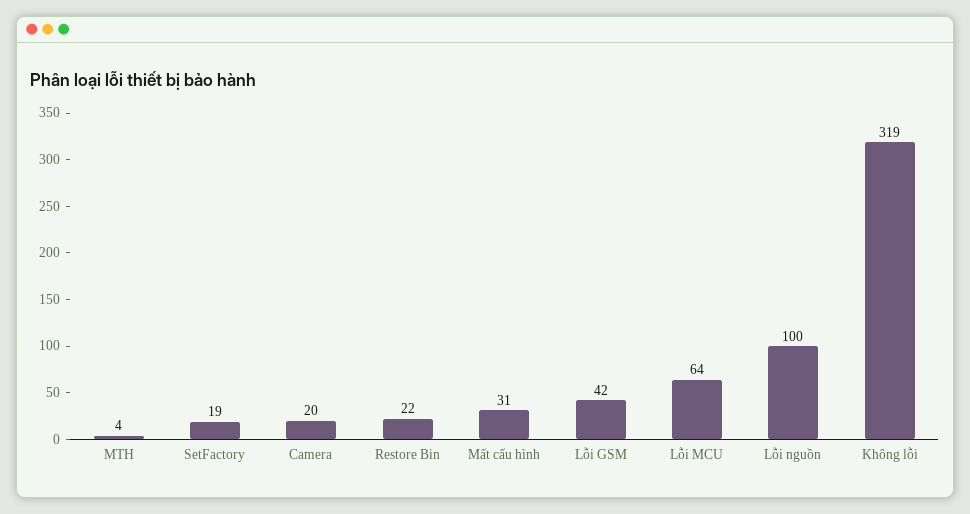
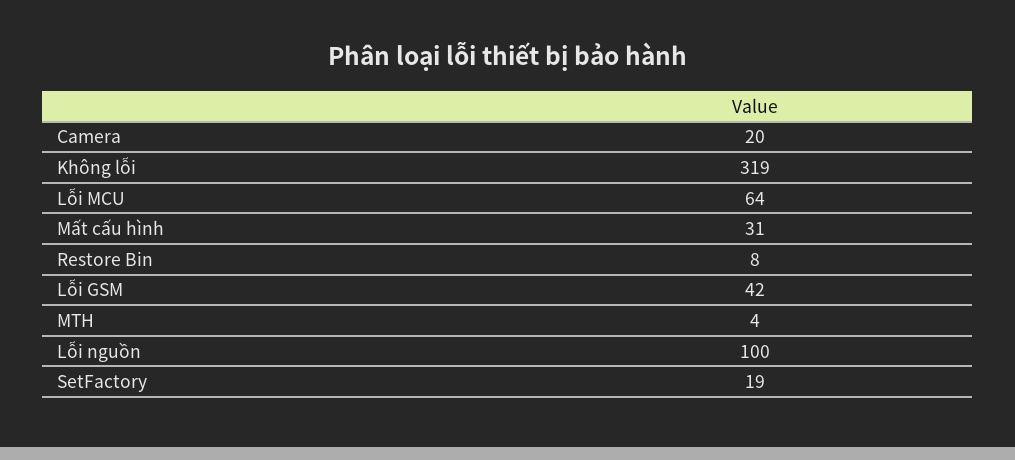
  {
    "MTH": 4,
    "SetFactory": 19,
    "Camera": 20,
-   "Restore Bin": 22,
+   "Restore Bin": 8,
    "Mất cấu hình": 31,
    "Lỗi GSM": 42,
    "Lỗi MCU": 64,
    "Lỗi nguồn": 100,
    "Không lỗi": 319
  }

